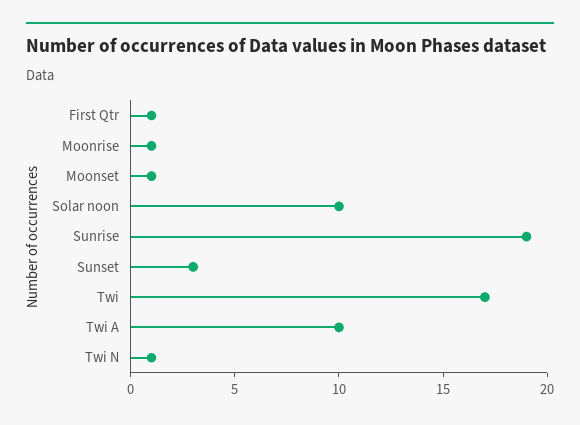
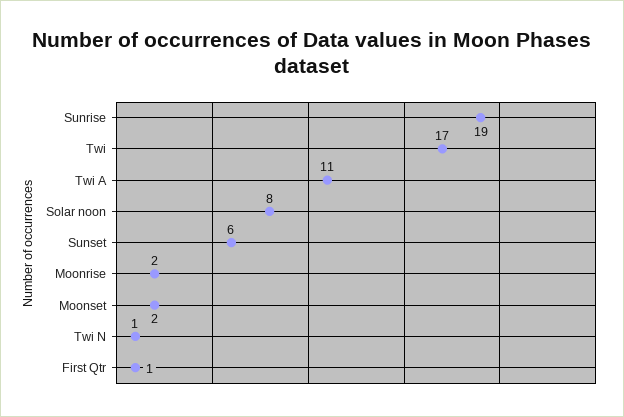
  {
    "First Qtr": 1,
-   "Moonrise": 1,
+   "Moonrise": 2,
-   "Moonset": 1,
+   "Moonset": 2,
-   "Solar noon": 10,
+   "Solar noon": 8,
    "Sunrise": 19,
-   "Sunset": 3,
+   "Sunset": 6,
    "Twi": 17,
-   "Twi A": 10,
+   "Twi A": 11,
    "Twi N": 1
  }

